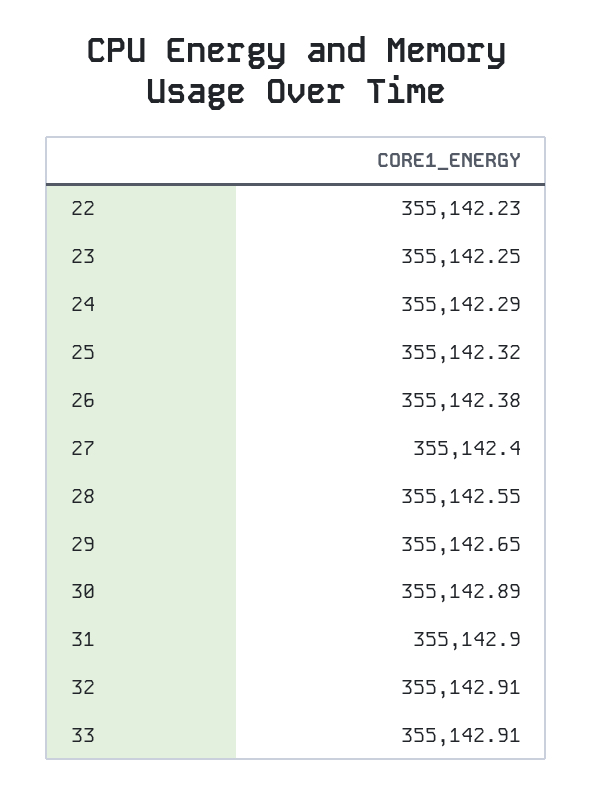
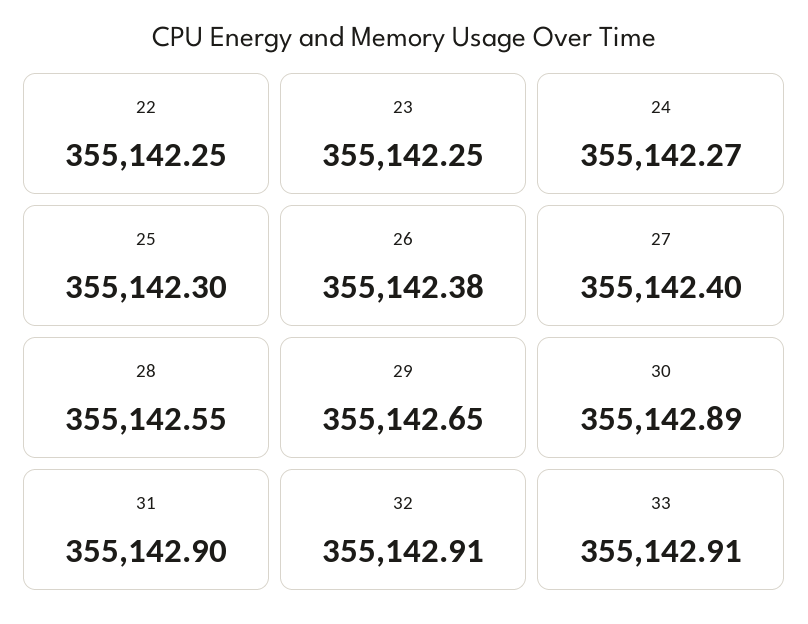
  {
-   "22": 355142.23,
+   "22": 355142.25,
    "23": 355142.25,
-   "24": 355142.29,
+   "24": 355142.27,
-   "25": 355142.32,
+   "25": 355142.3,
    "26": 355142.38,
    "27": 355142.4,
    "28": 355142.55,
    "29": 355142.65,
    "30": 355142.89,
    "31": 355142.9,
    "32": 355142.91,
    "33": 355142.91
  }

